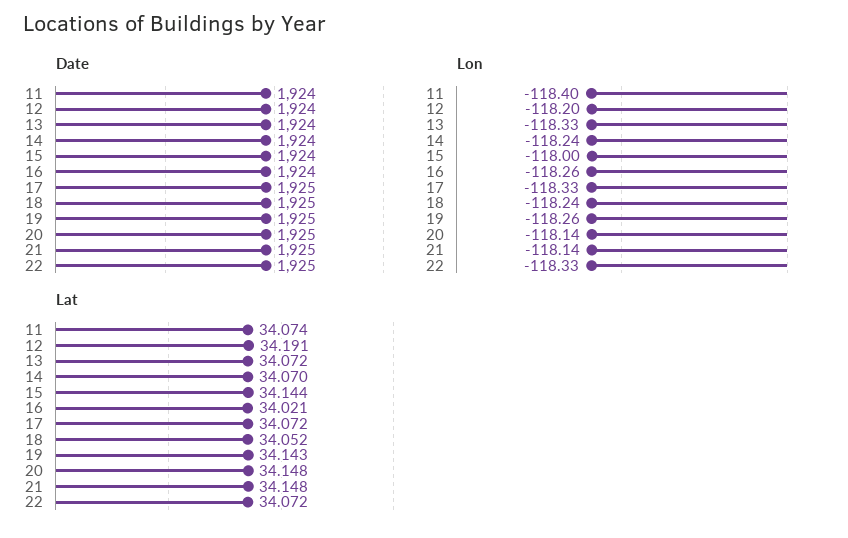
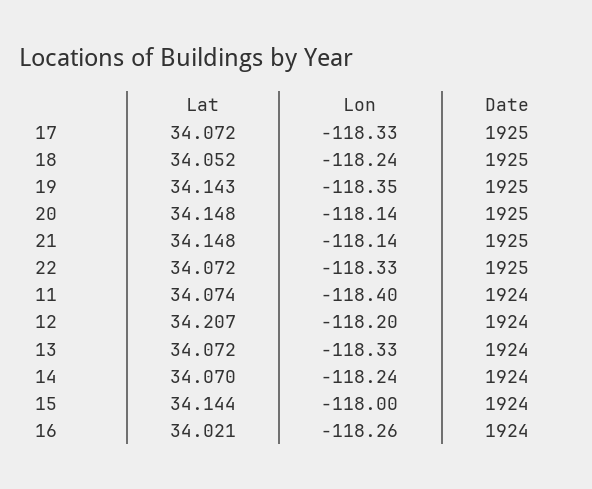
  {
    "Date": {
      "11": 1924,
      "12": 1924,
      "13": 1924,
      "14": 1924,
      "15": 1924,
      "16": 1924,
      "17": 1925,
      "18": 1925,
      "19": 1925,
      "20": 1925,
      "21": 1925,
      "22": 1925
    },
    "Lon": {
      "11": -118.4,
      "12": -118.2,
      "13": -118.33,
      "14": -118.24,
      "15": -118,
      "16": -118.26,
      "17": -118.33,
      "18": -118.24,
-     "19": -118.26,
+     "19": -118.35,
      "20": -118.14,
      "21": -118.14,
      "22": -118.33
    },
    "Lat": {
      "11": 34.074,
-     "12": 34.191,
+     "12": 34.207,
      "13": 34.072,
      "14": 34.07,
      "15": 34.144,
      "16": 34.021,
      "17": 34.072,
      "18": 34.052,
      "19": 34.143,
      "20": 34.148,
      "21": 34.148,
      "22": 34.072
    }
  }

